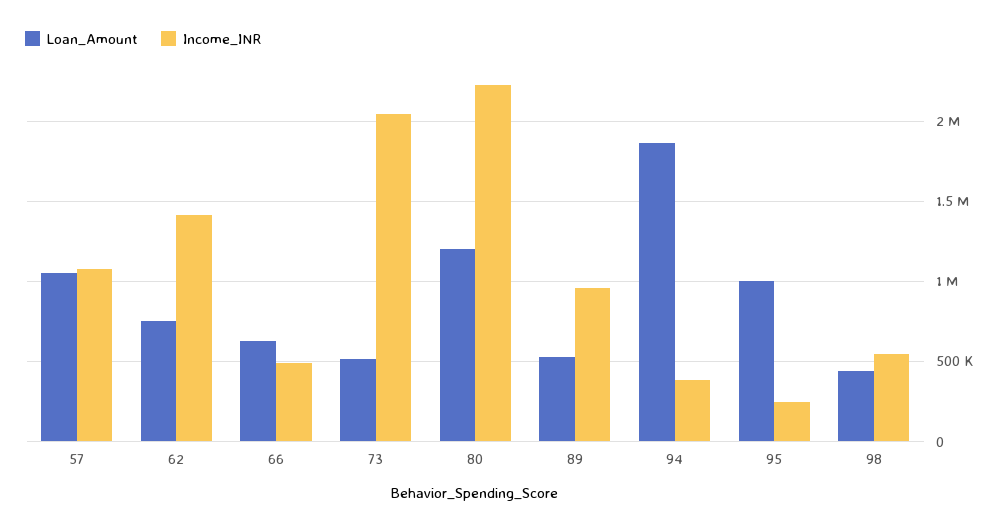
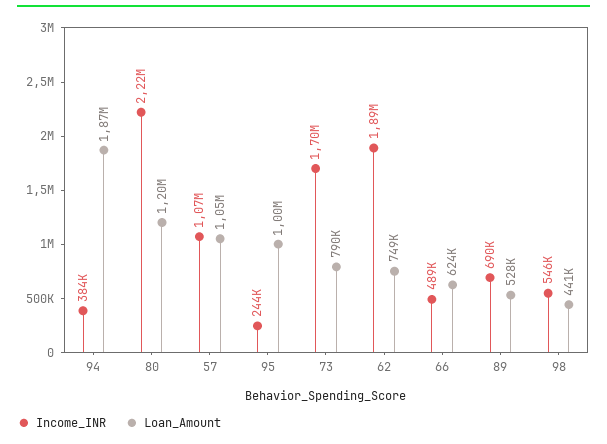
  {
    "Loan_Amount": {
      "57": 1050000,
      "62": 749000,
      "66": 624000,
-     "73": 500000,
+     "73": 790000,
      "80": 1200000,
      "89": 528000,
      "94": 1870000,
      "95": 1000000,
      "98": 441000
    },
    "Income_INR": {
      "57": 1070000,
-     "62": 1400000,
+     "62": 1890000,
      "66": 489000,
-     "73": 2050000,
+     "73": 1700000,
      "80": 2220000,
-     "89": 950000,
+     "89": 690000,
      "94": 384000,
      "95": 244000,
      "98": 546000
    }
  }

